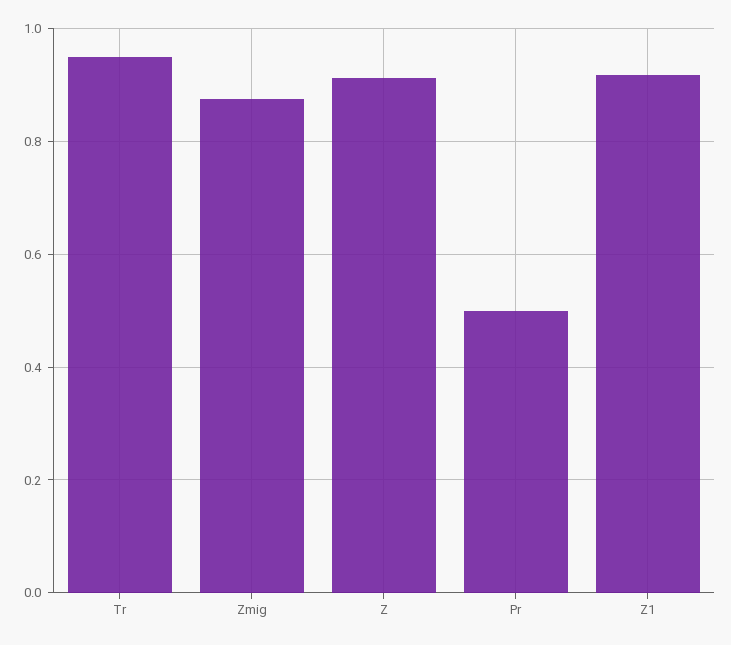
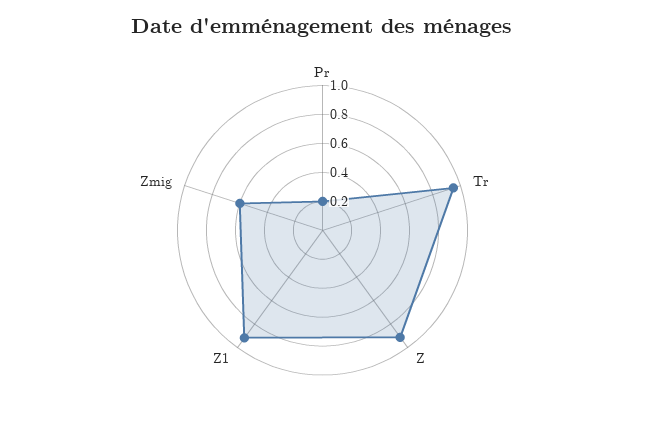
  {
    "Tr": 0.96,
-   "Zmig": 0.88,
+   "Zmig": 0.6,
    "Z": 0.92,
-   "Pr": 0.5,
+   "Pr": 0.2,
    "Z1": 0.92
  }

